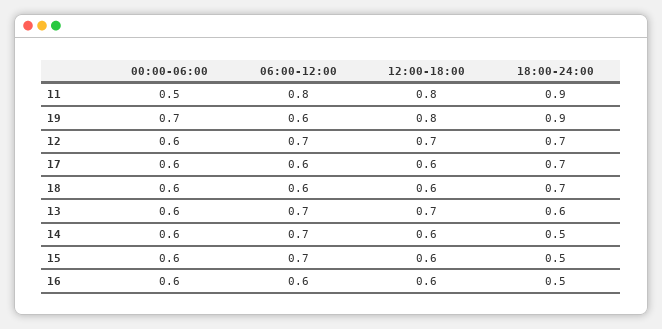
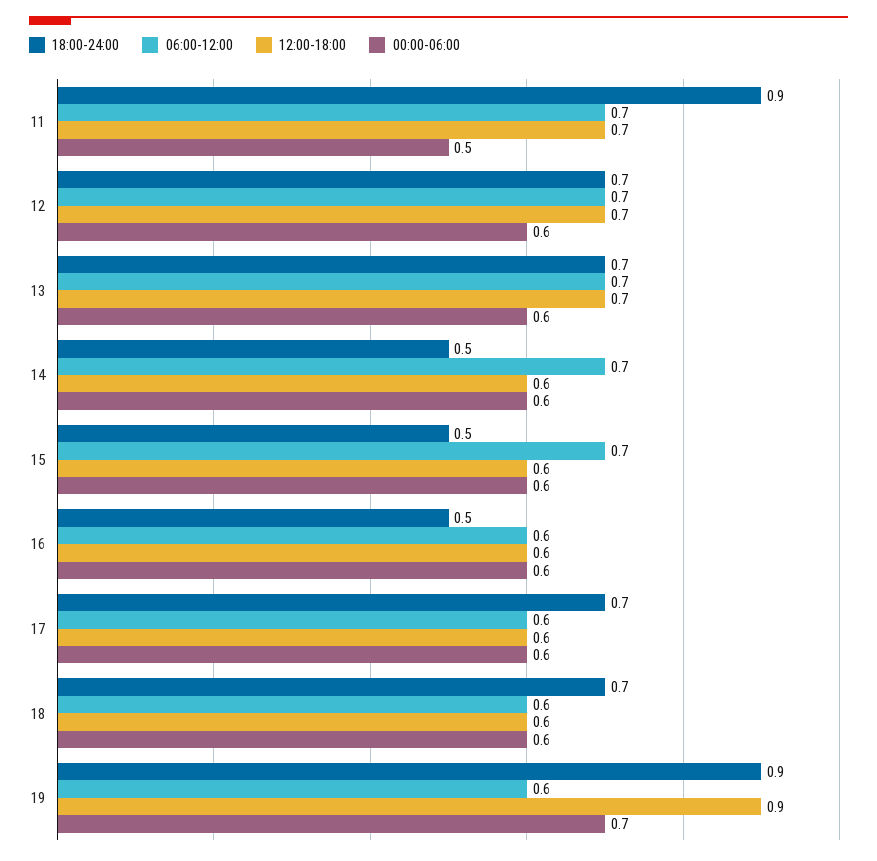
  {
    "00:00-06:00": {
      "11": 0.5,
      "19": 0.7,
      "12": 0.6,
      "17": 0.6,
      "18": 0.6,
      "13": 0.6,
      "14": 0.6,
      "15": 0.6,
      "16": 0.6
    },
    "06:00-12:00": {
-     "11": 0.8,
+     "11": 0.7,
      "19": 0.6,
      "12": 0.7,
      "17": 0.6,
      "18": 0.6,
      "13": 0.7,
      "14": 0.7,
      "15": 0.7,
      "16": 0.6
    },
    "12:00-18:00": {
-     "11": 0.8,
+     "11": 0.7,
-     "19": 0.8,
+     "19": 0.9,
      "12": 0.7,
      "17": 0.6,
      "18": 0.6,
      "13": 0.7,
      "14": 0.6,
      "15": 0.6,
      "16": 0.6
    },
    "18:00-24:00": {
      "11": 0.9,
      "19": 0.9,
      "12": 0.7,
      "17": 0.7,
      "18": 0.7,
-     "13": 0.6,
+     "13": 0.7,
      "14": 0.5,
      "15": 0.5,
      "16": 0.5
    }
  }

